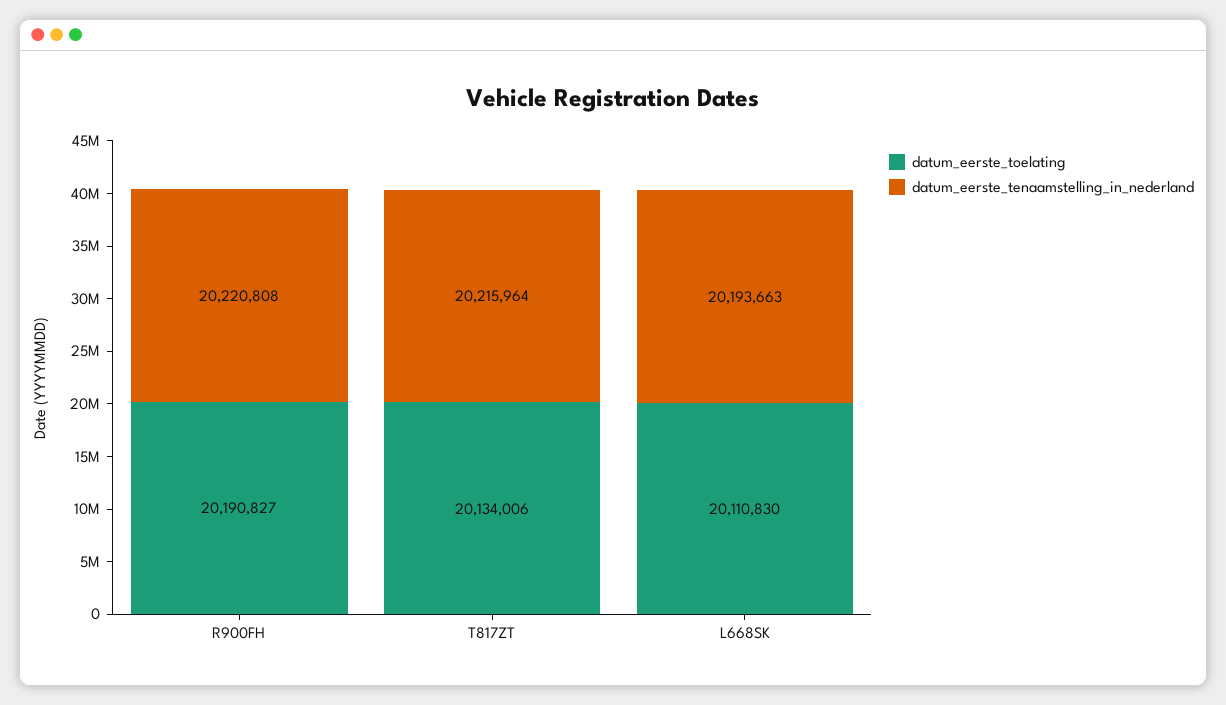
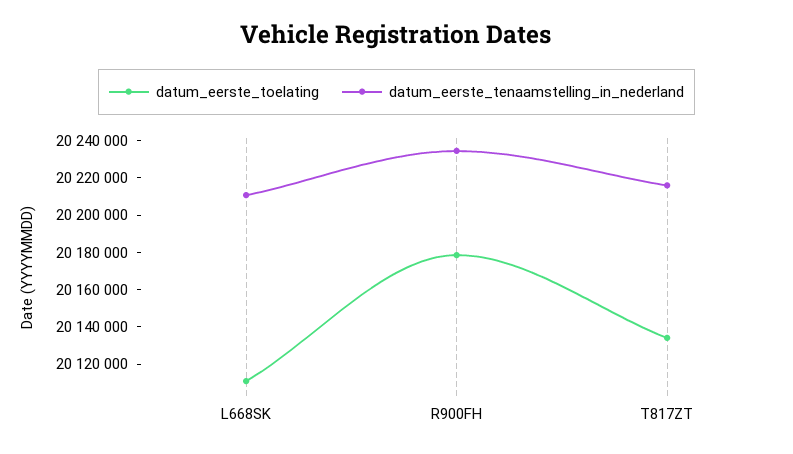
  {
    "datum_eerste_toelating": {
-     "R900FH": 20190827,
+     "R900FH": 20180000,
      "T817ZT": 20134006,
      "L668SK": 20110830
    },
    "datum_eerste_tenaamstelling_in_nederland": {
-     "R900FH": 20220808,
+     "R900FH": 20235000,
      "T817ZT": 20215964,
-     "L668SK": 20193663
+     "L668SK": 20210000
    }
  }

